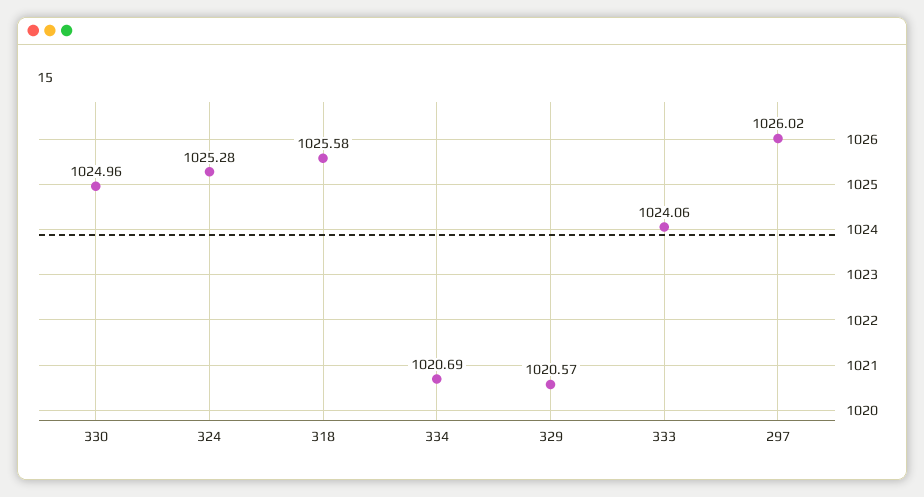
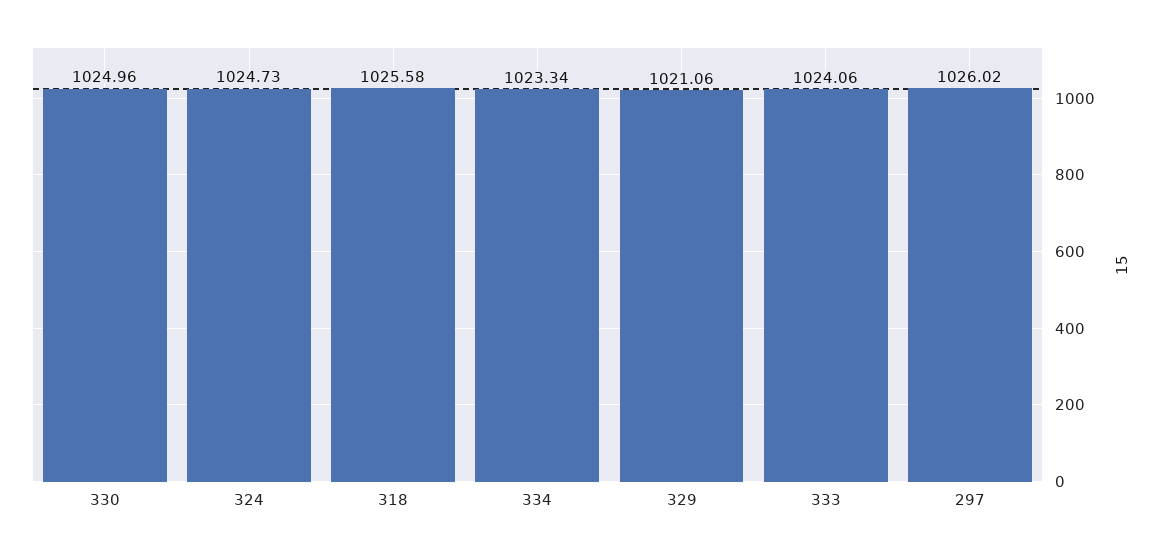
  {
    "330": 1024.96,
-   "324": 1025.28,
+   "324": 1024.73,
    "318": 1025.58,
-   "334": 1020.69,
+   "334": 1023.34,
-   "329": 1020.57,
+   "329": 1021.06,
    "333": 1024.06,
    "297": 1026.02
  }

